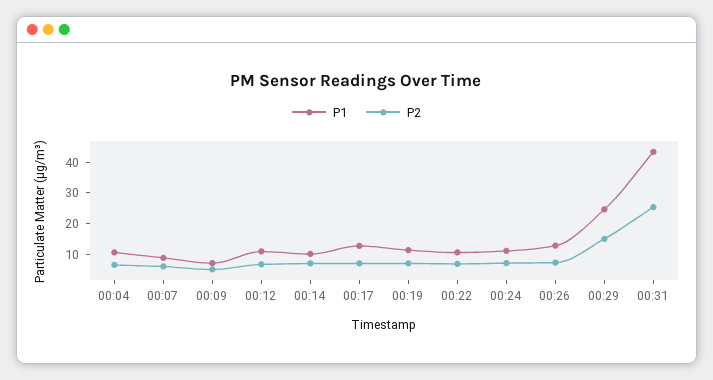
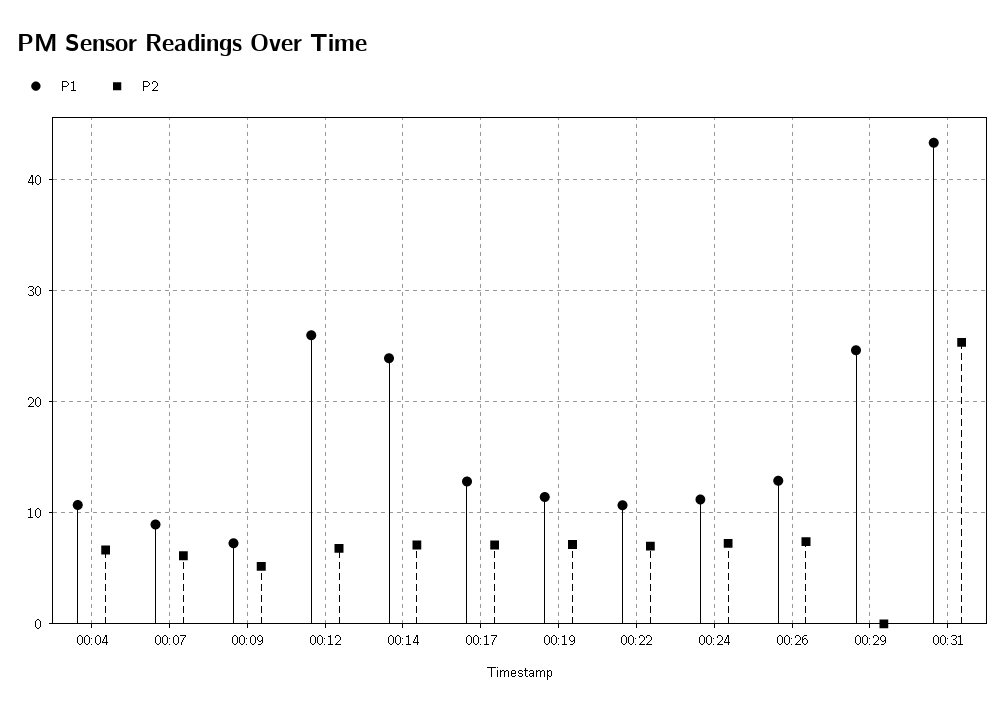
  {
    "P1": {
      "00:04": 11,
      "00:07": 9,
      "00:09": 7,
-     "00:12": 10,
+     "00:12": 26,
-     "00:14": 10,
+     "00:14": 24,
      "00:17": 13,
      "00:19": 11,
      "00:22": 11,
      "00:24": 11,
      "00:26": 13,
      "00:29": 25,
      "00:31": 43
    },
    "P2": {
      "00:04": 7,
      "00:07": 6,
      "00:09": 5,
      "00:12": 7,
      "00:14": 7,
      "00:17": 7,
      "00:19": 7,
      "00:22": 7,
      "00:24": 7,
      "00:26": 7,
-     "00:29": 15,
+     "00:29": 0,
      "00:31": 25
    }
  }

